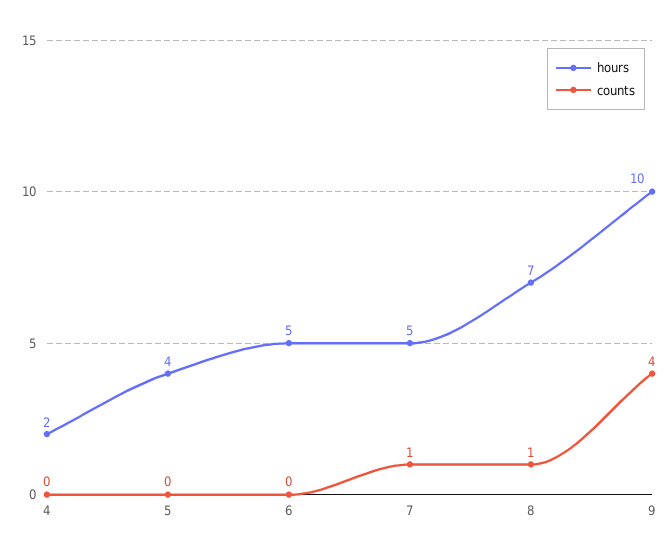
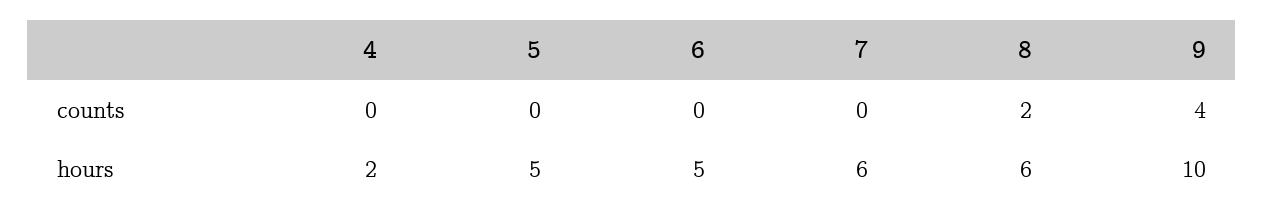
  {
    "hours": {
      "4": 2,
-     "5": 4,
+     "5": 5,
      "6": 5,
-     "7": 5,
+     "7": 6,
-     "8": 7,
+     "8": 6,
      "9": 10
    },
    "counts": {
      "4": 0,
      "5": 0,
      "6": 0,
-     "7": 1,
+     "7": 0,
-     "8": 1,
+     "8": 2,
      "9": 4
    }
  }

